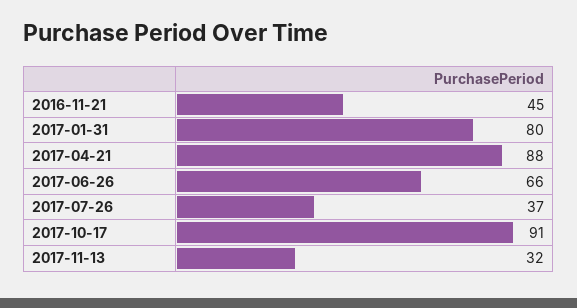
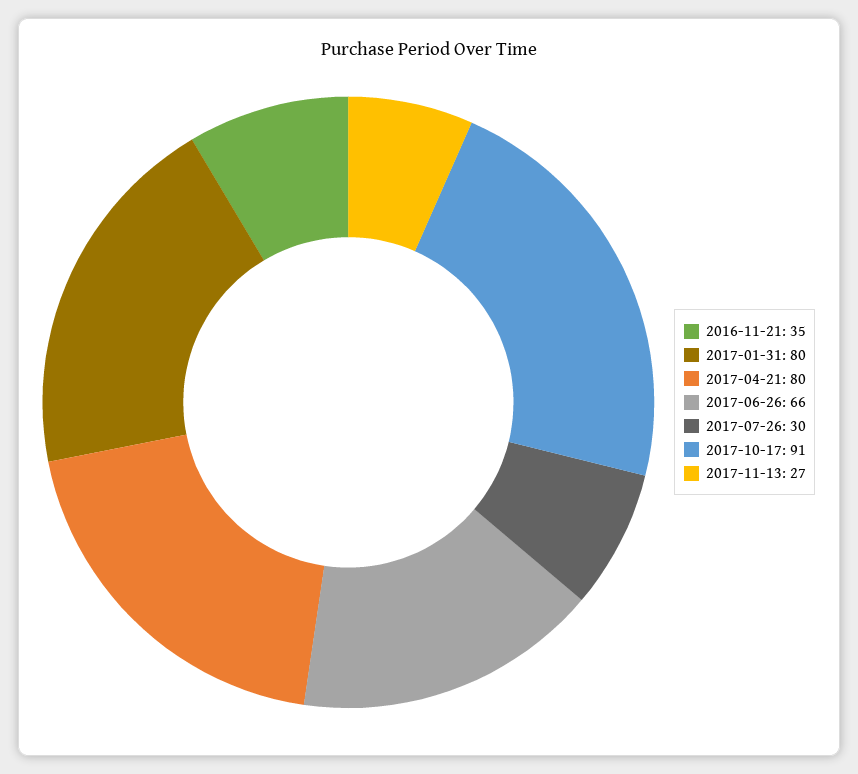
  {
-   "2016-11-21": 45,
+   "2016-11-21": 35,
    "2017-01-31": 80,
-   "2017-04-21": 88,
+   "2017-04-21": 80,
    "2017-06-26": 66,
-   "2017-07-26": 37,
+   "2017-07-26": 30,
    "2017-10-17": 91,
-   "2017-11-13": 32
+   "2017-11-13": 27
  }

